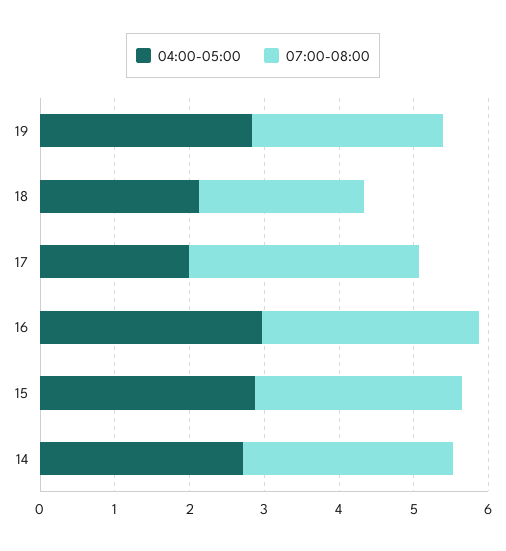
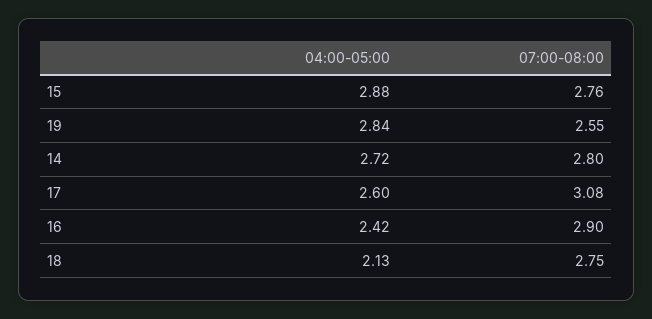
  {
    "04:00-05:00": {
      "19": 2.84,
      "18": 2.13,
-     "17": 2,
+     "17": 2.6,
-     "16": 3,
+     "16": 2.42,
      "15": 2.88,
      "14": 2.72
    },
    "07:00-08:00": {
      "19": 2.55,
-     "18": 2.2,
+     "18": 2.75,
      "17": 3.08,
      "16": 2.9,
      "15": 2.76,
      "14": 2.8
    }
  }

